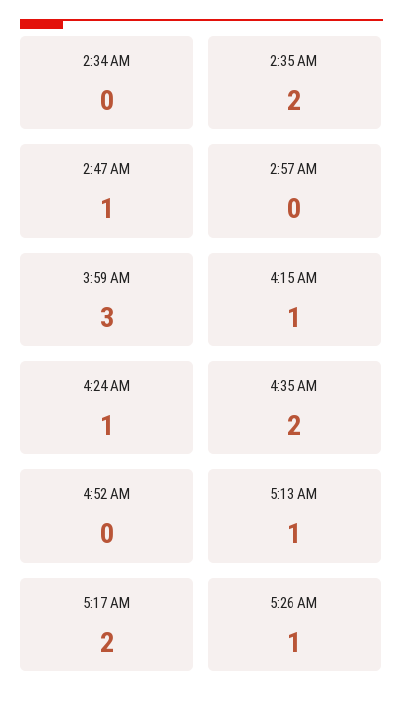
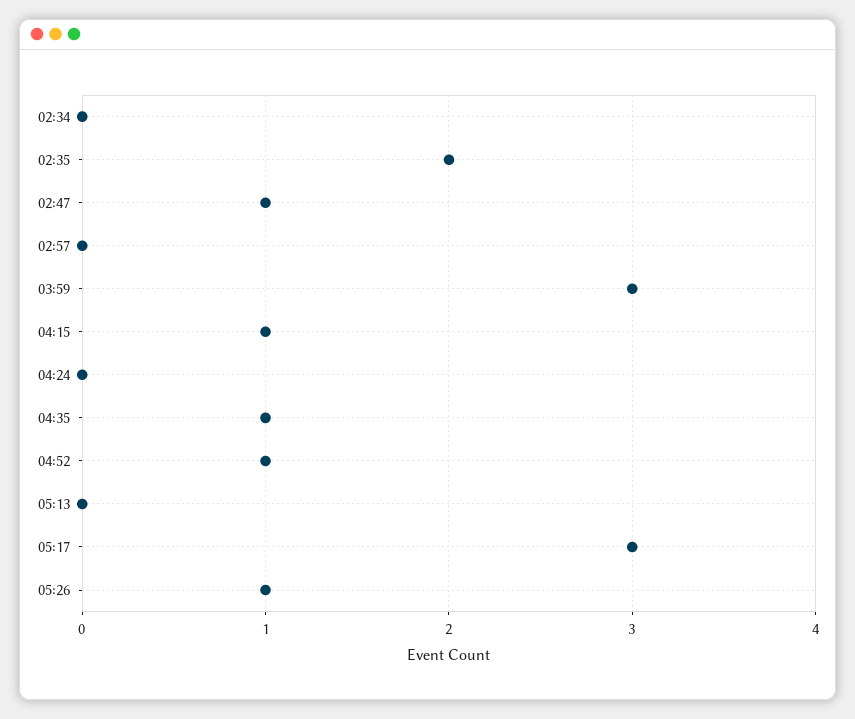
  {
    "2:34 AM": 0,
    "2:35 AM": 2,
    "2:47 AM": 1,
    "2:57 AM": 0,
    "3:59 AM": 3,
    "4:15 AM": 1,
-   "4:24 AM": 1,
+   "4:24 AM": 0,
-   "4:35 AM": 2,
+   "4:35 AM": 1,
-   "4:52 AM": 0,
+   "4:52 AM": 1,
-   "5:13 AM": 1,
+   "5:13 AM": 0,
-   "5:17 AM": 2,
+   "5:17 AM": 3,
    "5:26 AM": 1
  }

